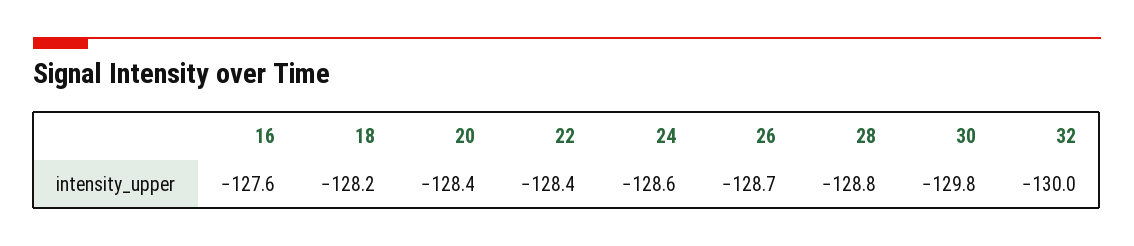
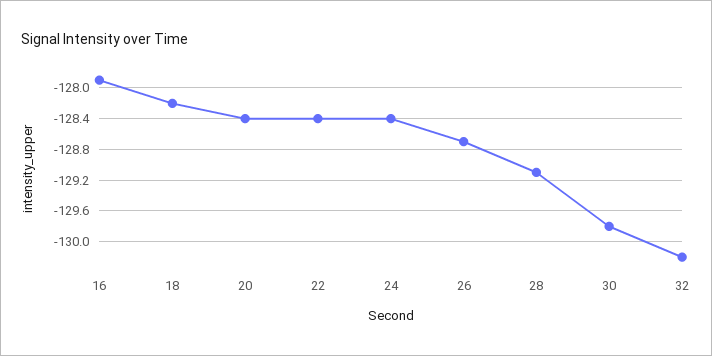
  {
-   "16": -127.6,
+   "16": -127.9,
    "18": -128.2,
    "20": -128.4,
    "22": -128.4,
-   "24": -128.6,
+   "24": -128.4,
    "26": -128.7,
-   "28": -128.8,
+   "28": -129.1,
    "30": -129.8,
-   "32": -130
+   "32": -130.2
  }

